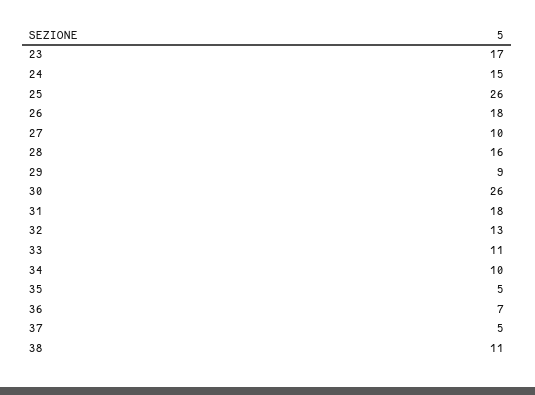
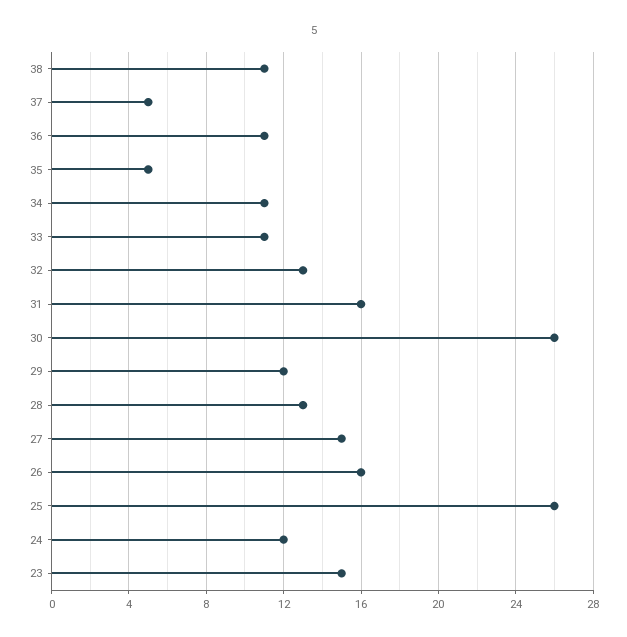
  {
-   "23": 17,
+   "23": 15,
-   "24": 15,
+   "24": 12,
    "25": 26,
-   "26": 18,
+   "26": 16,
-   "27": 10,
+   "27": 15,
-   "28": 16,
+   "28": 13,
-   "29": 9,
+   "29": 12,
    "30": 26,
-   "31": 18,
+   "31": 16,
    "32": 13,
    "33": 11,
-   "34": 10,
+   "34": 11,
    "35": 5,
-   "36": 7,
+   "36": 11,
    "37": 5,
    "38": 11
  }

